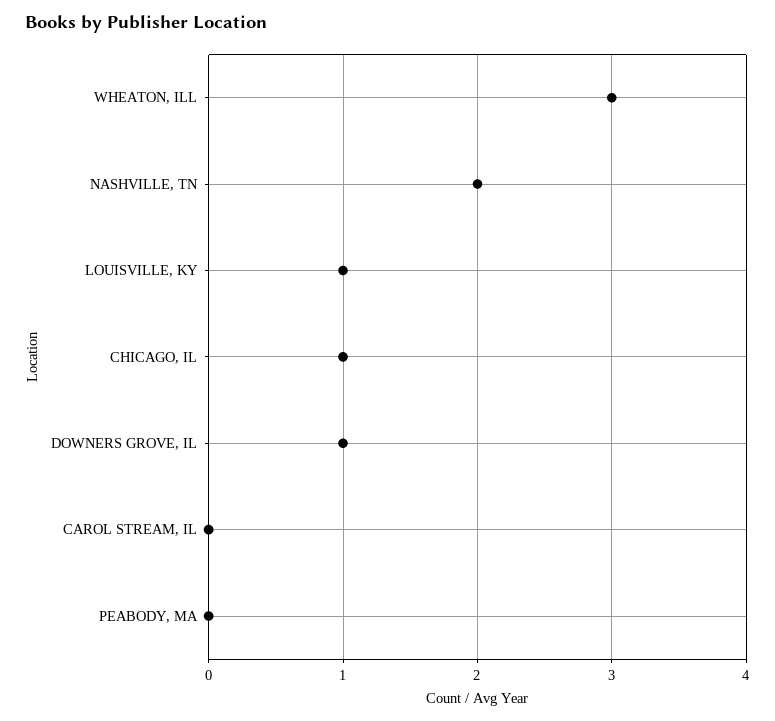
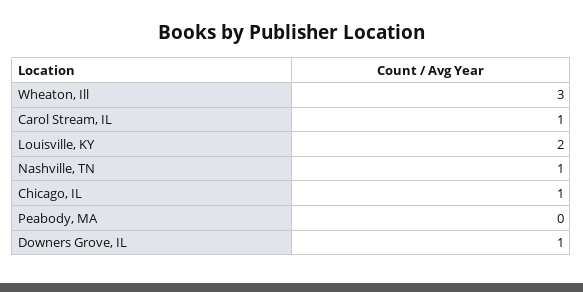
  {
    "WHEATON, ILL": 3,
-   "NASHVILLE, TN": 2,
+   "NASHVILLE, TN": 1,
-   "LOUISVILLE, KY": 1,
+   "LOUISVILLE, KY": 2,
    "CHICAGO, IL": 1,
    "DOWNERS GROVE, IL": 1,
-   "CAROL STREAM, IL": 0,
+   "CAROL STREAM, IL": 1,
    "PEABODY, MA": 0
  }

